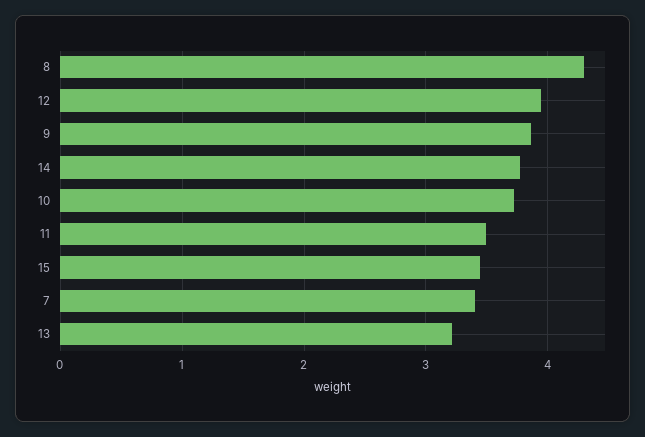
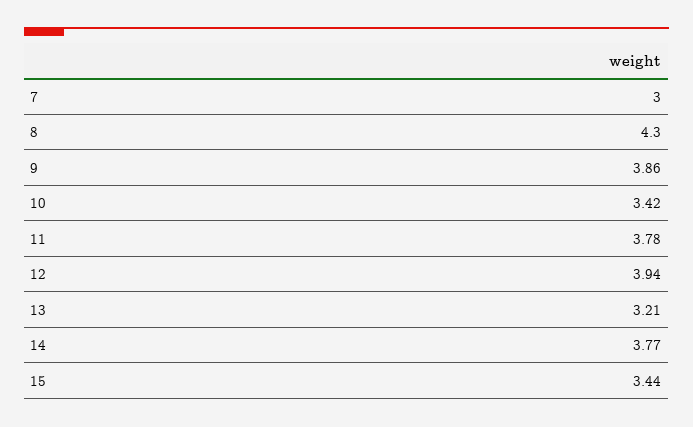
  {
    "8": 4.3,
    "12": 3.94,
    "9": 3.86,
    "14": 3.77,
-   "10": 3.7,
+   "10": 3.42,
-   "11": 3.5,
+   "11": 3.78,
    "15": 3.44,
-   "7": 3.4,
+   "7": 3,
    "13": 3.21
  }

